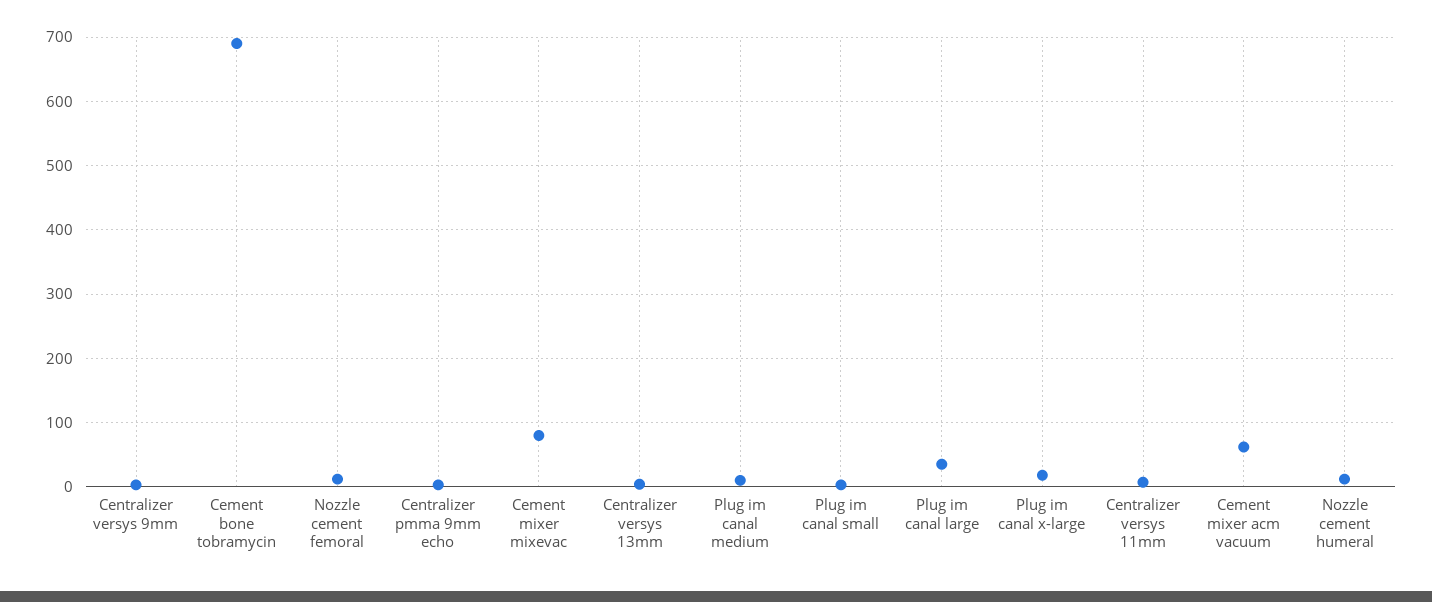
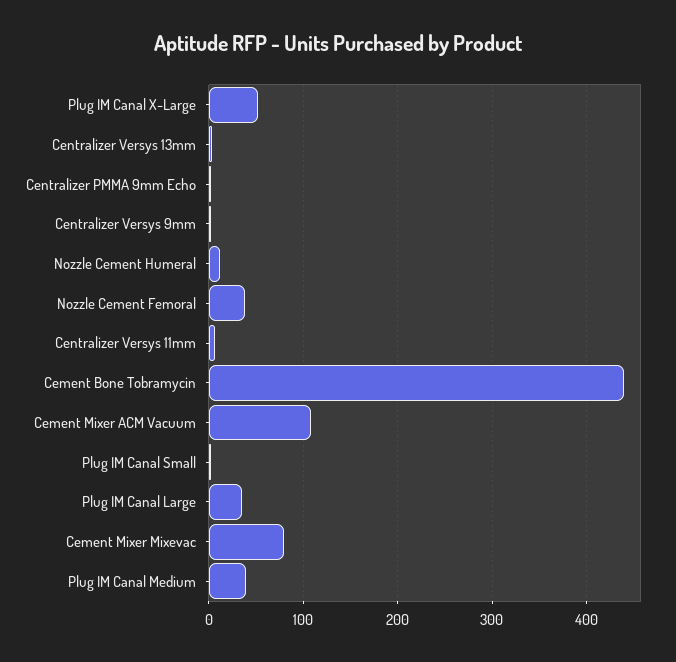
  {
    "Centralizer versys 9mm": 0,
-   "Cement bone tobramycin": 690,
+   "Cement bone tobramycin": 440,
-   "Nozzle cement femoral": 10,
+   "Nozzle cement femoral": 40,
    "Centralizer pmma 9mm echo": 0,
    "Cement mixer mixevac": 80,
    "Centralizer versys 13mm": 0,
-   "Plug im canal medium": 10,
+   "Plug im canal medium": 40,
    "Plug im canal small": 0,
    "Plug im canal large": 40,
-   "Plug im canal x-large": 20,
+   "Plug im canal x-large": 50,
    "Centralizer versys 11mm": 10,
-   "Cement mixer acm vacuum": 60,
+   "Cement mixer acm vacuum": 110,
    "Nozzle cement humeral": 10
  }

